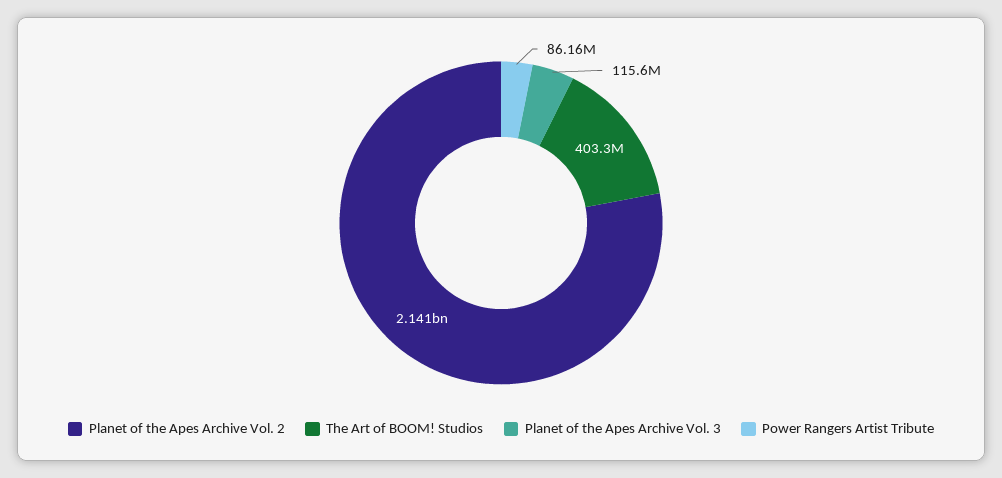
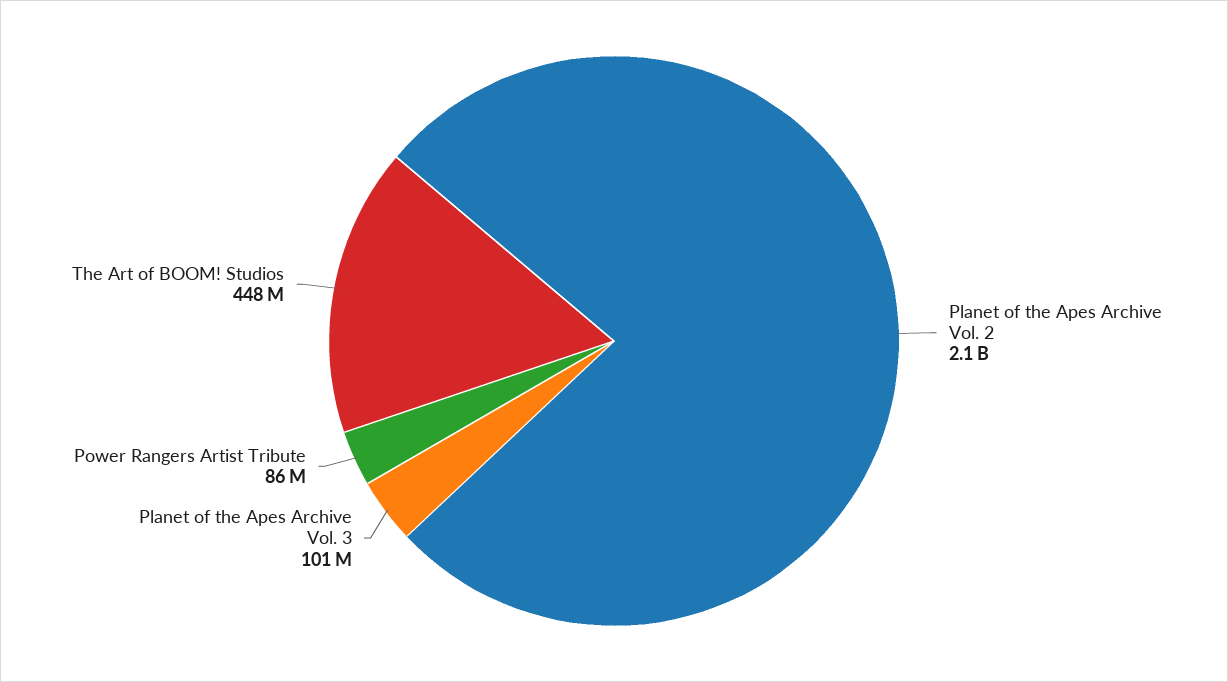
  {
    "Planet of the Apes Archive Vol. 2": 2141000000,
-   "The Art of BOOM! Studios": 403300000,
+   "The Art of BOOM! Studios": 448000000,
-   "Planet of the Apes Archive Vol. 3": 115600000,
+   "Planet of the Apes Archive Vol. 3": 101000000,
    "Power Rangers Artist Tribute": 86160000
  }

